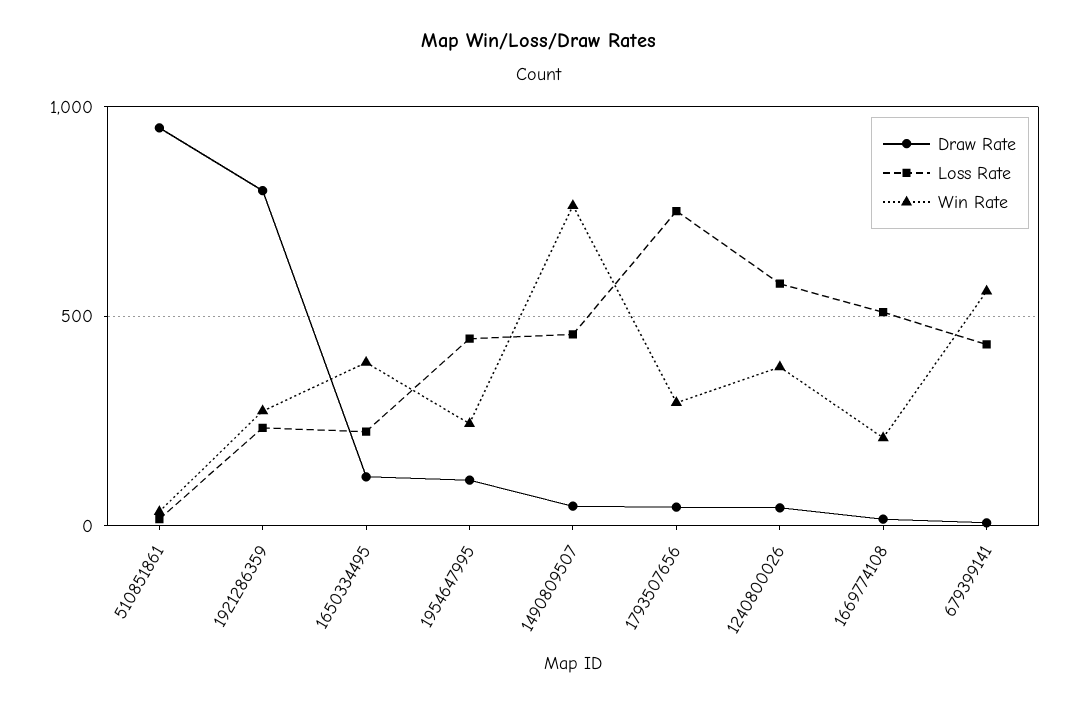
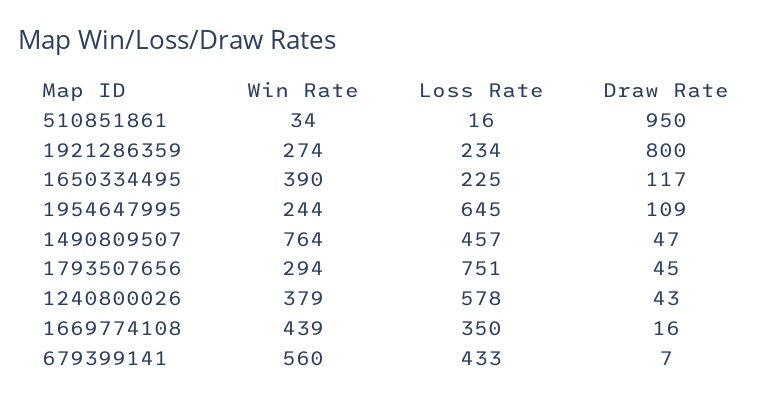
  {
    "Draw Rate": {
      "510851861": 950,
      "1921286359": 800,
      "1650334495": 117,
      "1954647995": 109,
      "1490809507": 47,
      "1793507656": 45,
      "1240800026": 43,
      "1669774108": 16,
      "679399141": 7
    },
    "Loss Rate": {
      "510851861": 16,
      "1921286359": 234,
      "1650334495": 225,
-     "1954647995": 450,
+     "1954647995": 645,
      "1490809507": 457,
      "1793507656": 751,
      "1240800026": 578,
-     "1669774108": 500,
+     "1669774108": 350,
      "679399141": 433
    },
    "Win Rate": {
      "510851861": 34,
      "1921286359": 274,
      "1650334495": 390,
      "1954647995": 244,
      "1490809507": 764,
      "1793507656": 294,
      "1240800026": 379,
-     "1669774108": 200,
+     "1669774108": 439,
      "679399141": 560
    }
  }

